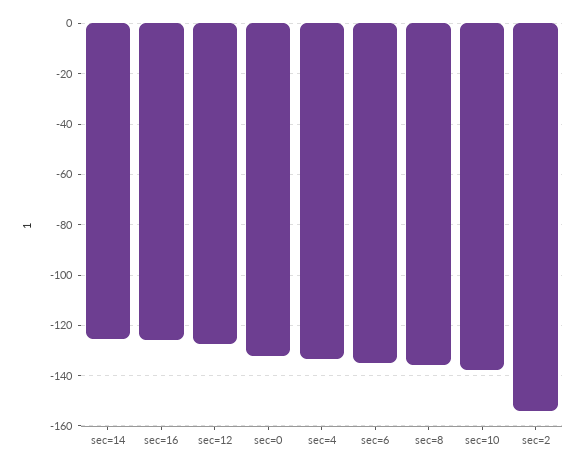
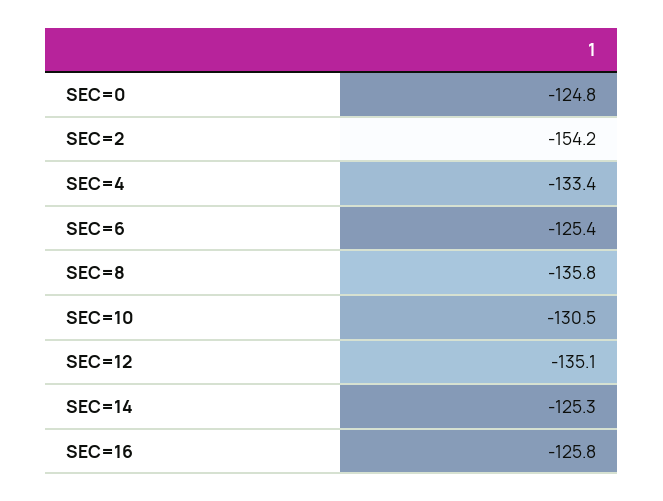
  {
    "sec=14": -125.3,
    "sec=16": -125.8,
-   "sec=12": -127.5,
+   "sec=12": -135.1,
-   "sec=0": -132.5,
+   "sec=0": -124.8,
    "sec=4": -133.4,
-   "sec=6": -135,
+   "sec=6": -125.4,
    "sec=8": -135.8,
-   "sec=10": -137.5,
+   "sec=10": -130.5,
    "sec=2": -154.2
  }

